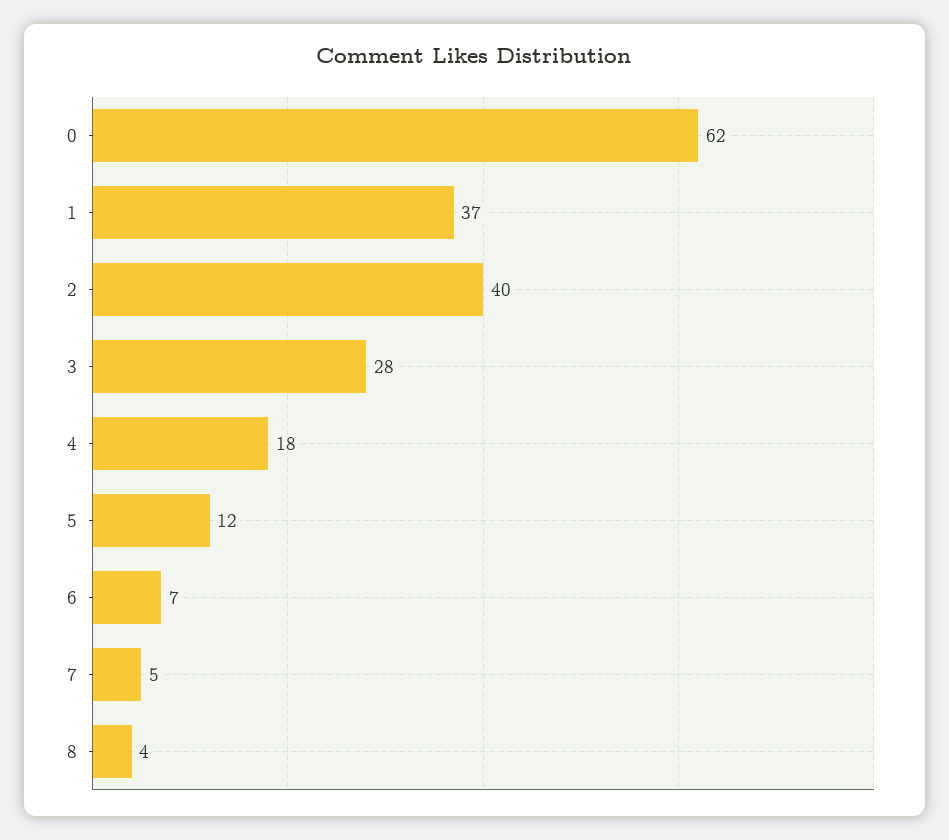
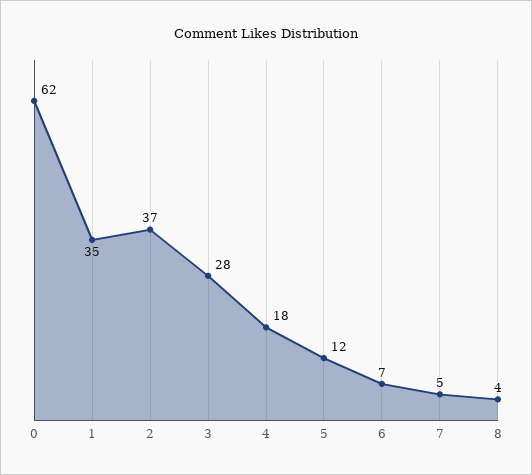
  {
    "0": 62,
-   "1": 37,
+   "1": 35,
-   "2": 40,
+   "2": 37,
    "3": 28,
    "4": 18,
    "5": 12,
    "6": 7,
    "7": 5,
    "8": 4
  }

